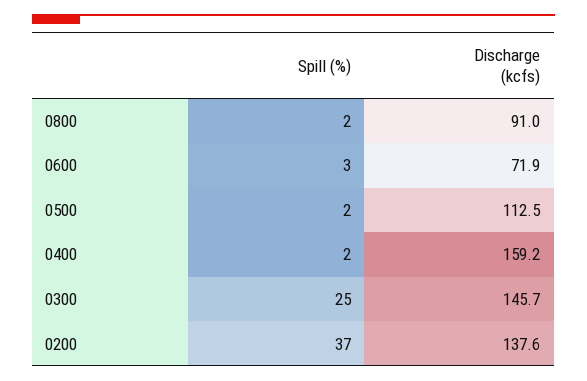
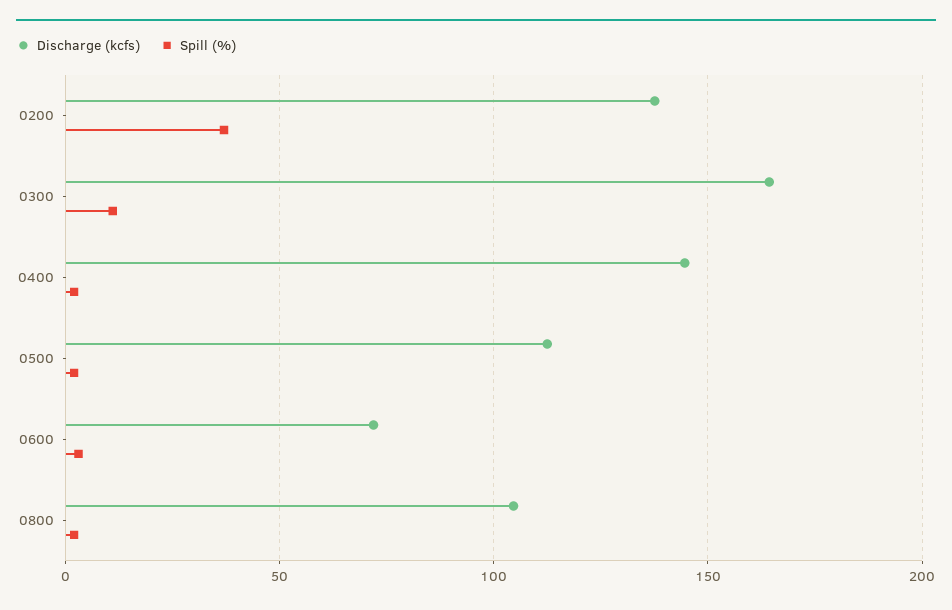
  {
    "Spill (%)": {
      "0800": 2,
      "0600": 3,
      "0500": 2,
      "0400": 2,
-     "0300": 25,
+     "0300": 10,
      "0200": 37
    },
    "Discharge (kcfs)": {
-     "0800": 91,
+     "0800": 105,
      "0600": 71.9,
      "0500": 112.5,
-     "0400": 159.2,
+     "0400": 145,
-     "0300": 145.7,
+     "0300": 165,
      "0200": 137.6
    }
  }

